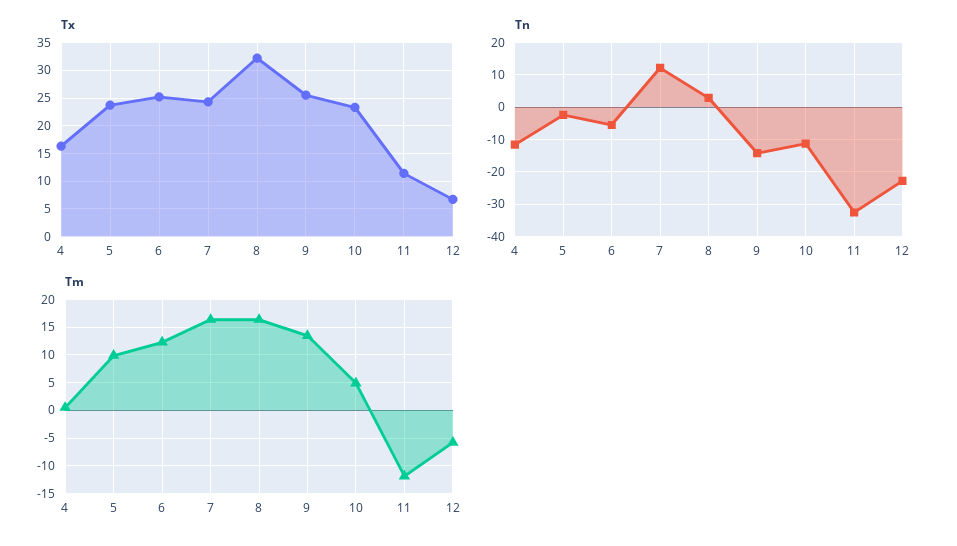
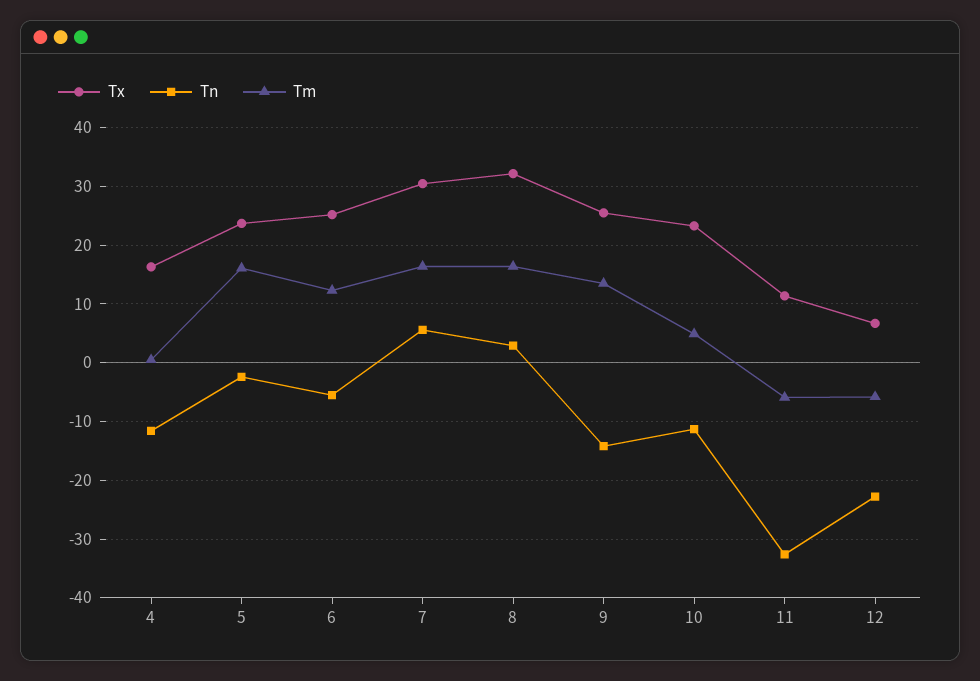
  {
    "Tx": {
      "4": 16,
      "5": 24,
      "6": 26,
-     "7": 25,
+     "7": 30,
      "8": 32,
      "9": 26,
      "10": 24,
      "11": 12,
      "12": 6
    },
    "Tn": {
      "4": -12,
      "5": -2,
      "6": -6,
-     "7": 12,
+     "7": 6,
      "8": 2,
      "9": -14,
      "10": -12,
      "11": -32,
      "12": -22
    },
    "Tm": {
      "4": 0,
-     "5": 10,
+     "5": 16,
      "6": 12,
      "7": 16,
      "8": 16,
      "9": 14,
      "10": 4,
-     "11": -12.5,
+     "11": -6,
      "12": -6
    }
  }

